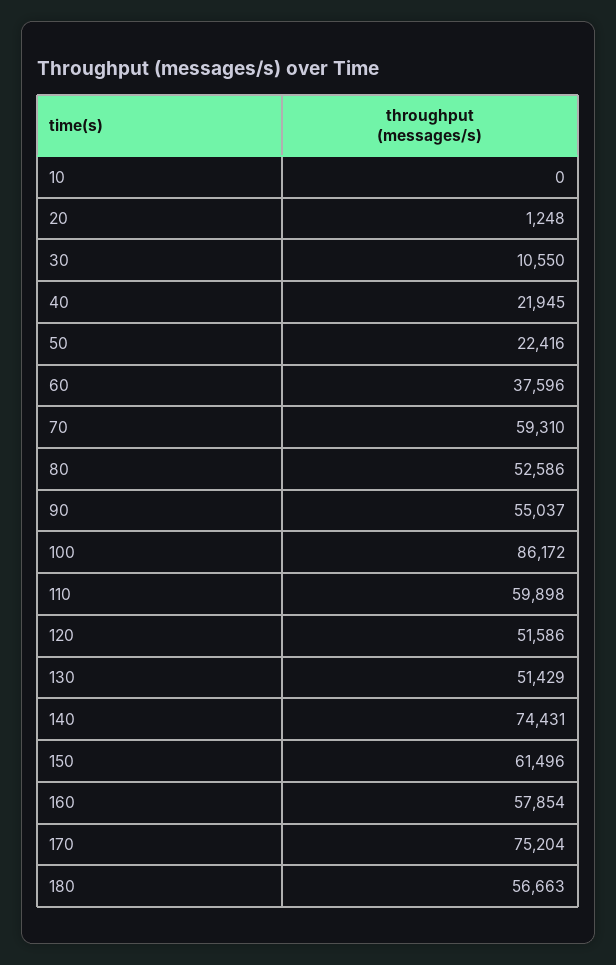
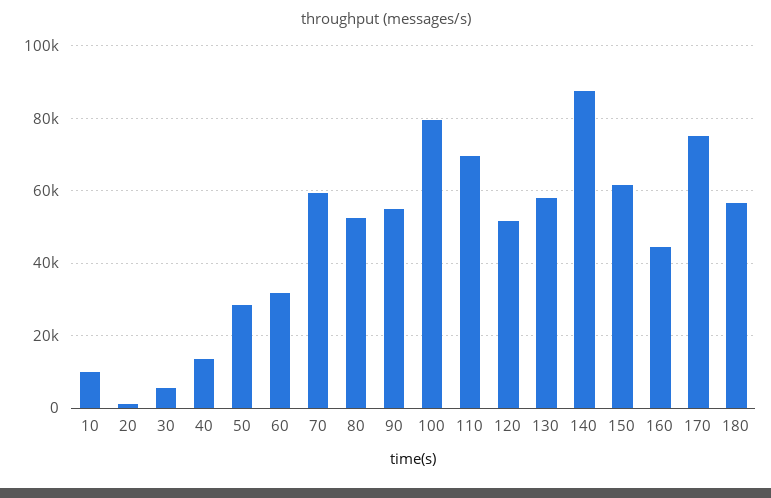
  {
-   "10": 0,
+   "10": 10000,
    "20": 1248,
-   "30": 10550,
+   "30": 6000,
-   "40": 21945,
+   "40": 14000,
-   "50": 22416,
+   "50": 28000,
-   "60": 37596,
+   "60": 32000,
    "70": 59310,
    "80": 52586,
    "90": 55037,
-   "100": 86172,
+   "100": 80000,
-   "110": 59898,
+   "110": 70000,
    "120": 51586,
-   "130": 51429,
+   "130": 58000,
-   "140": 74431,
+   "140": 88000,
    "150": 61496,
-   "160": 57854,
+   "160": 44000,
    "170": 75204,
    "180": 56663
  }

